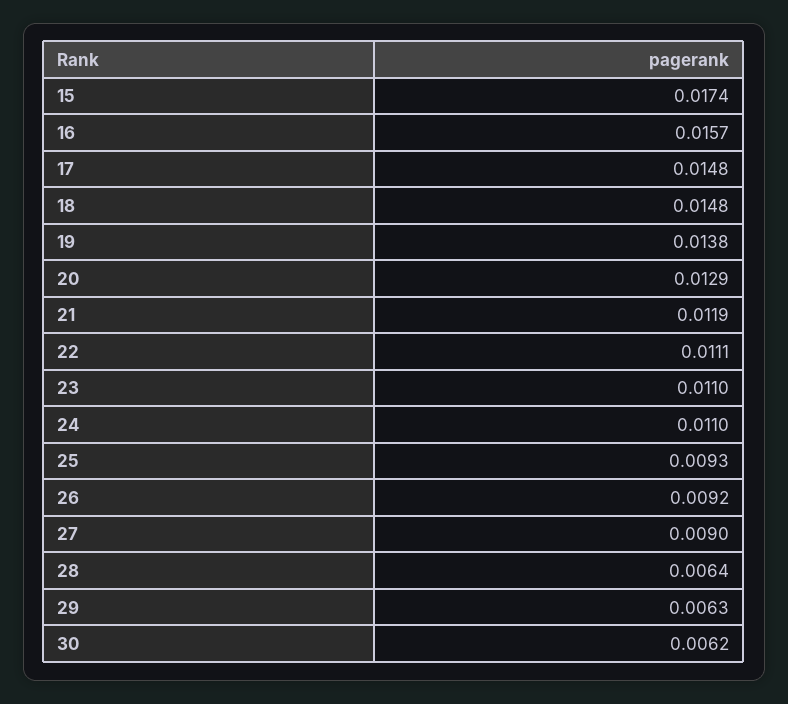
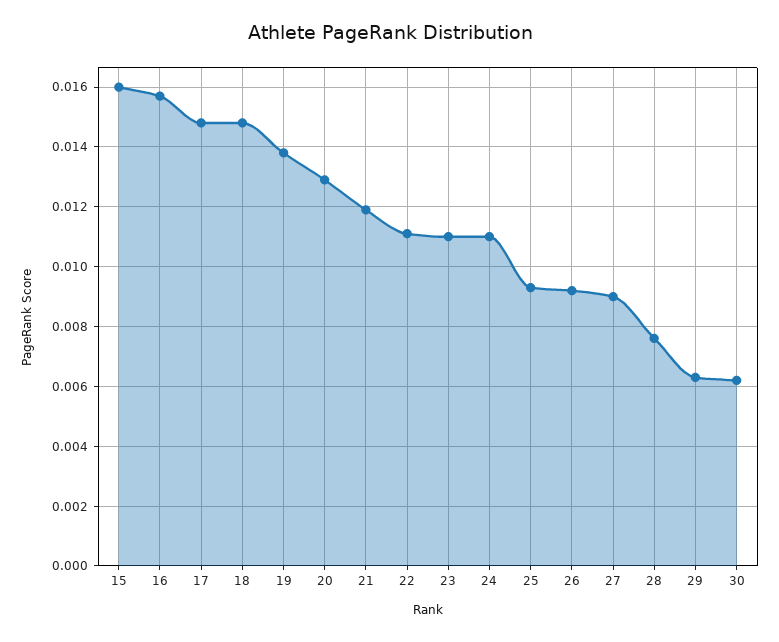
  {
-   "15": 0.0174,
+   "15": 0.016,
    "16": 0.0157,
    "17": 0.0148,
    "18": 0.0148,
    "19": 0.0138,
    "20": 0.0129,
    "21": 0.0119,
    "22": 0.0111,
    "23": 0.011,
    "24": 0.011,
    "25": 0.0093,
    "26": 0.0092,
    "27": 0.009,
-   "28": 0.0064,
+   "28": 0.0075,
    "29": 0.0063,
    "30": 0.0062
  }

